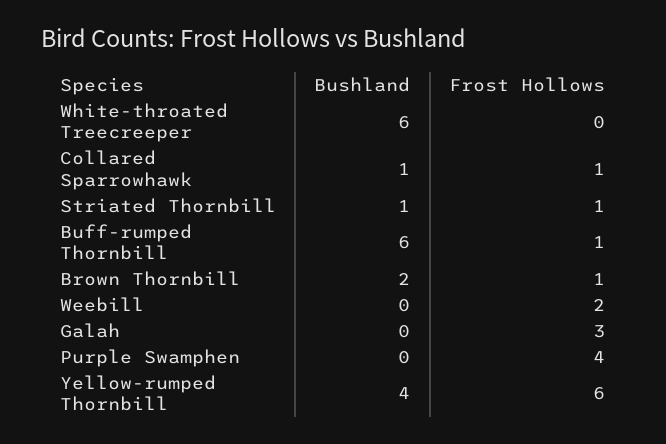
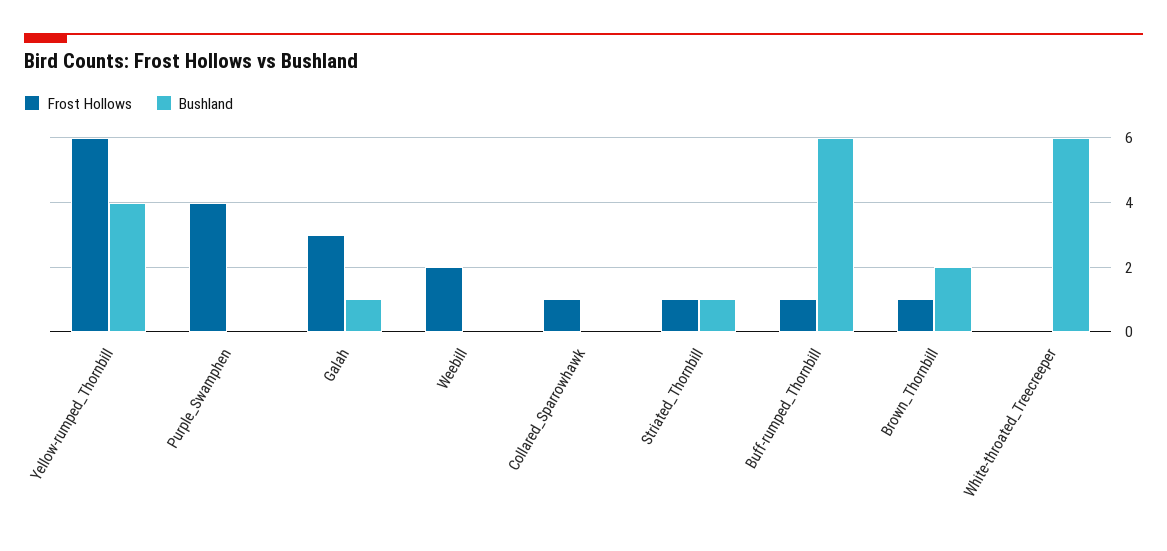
  {
    "Bushland": {
      "White-throated Treecreeper": 6,
-     "Collared Sparrowhawk": 1,
+     "Collared Sparrowhawk": 0,
      "Striated Thornbill": 1,
      "Buff-rumped Thornbill": 6,
      "Brown Thornbill": 2,
      "Weebill": 0,
-     "Galah": 0,
+     "Galah": 1,
      "Purple Swamphen": 0,
      "Yellow-rumped Thornbill": 4
    },
    "Frost Hollows": {
      "White-throated Treecreeper": 0,
      "Collared Sparrowhawk": 1,
      "Striated Thornbill": 1,
      "Buff-rumped Thornbill": 1,
      "Brown Thornbill": 1,
      "Weebill": 2,
      "Galah": 3,
      "Purple Swamphen": 4,
      "Yellow-rumped Thornbill": 6
    }
  }

